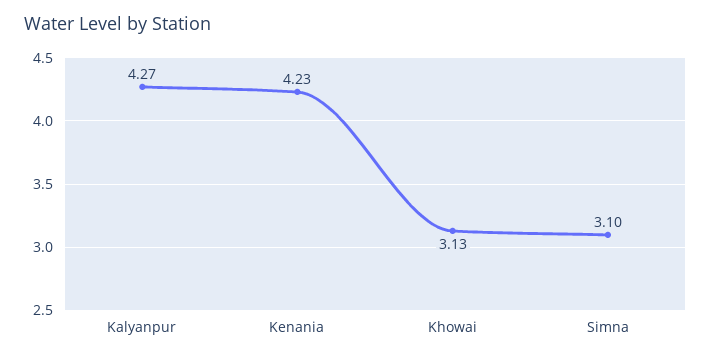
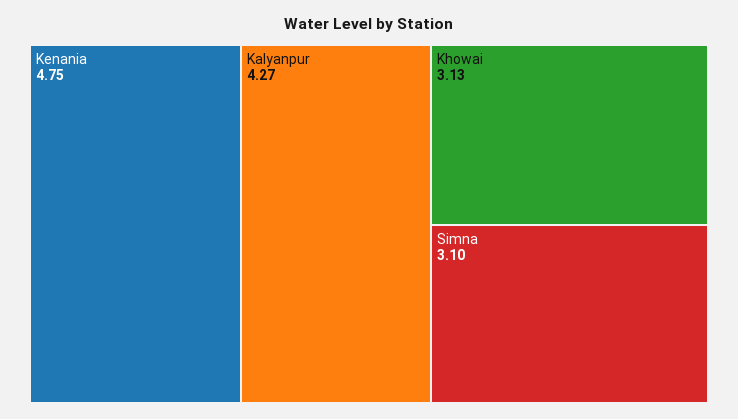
  {
    "Kalyanpur": 4.27,
-   "Kenania": 4.23,
+   "Kenania": 4.75,
    "Khowai": 3.13,
    "Simna": 3.1
  }

